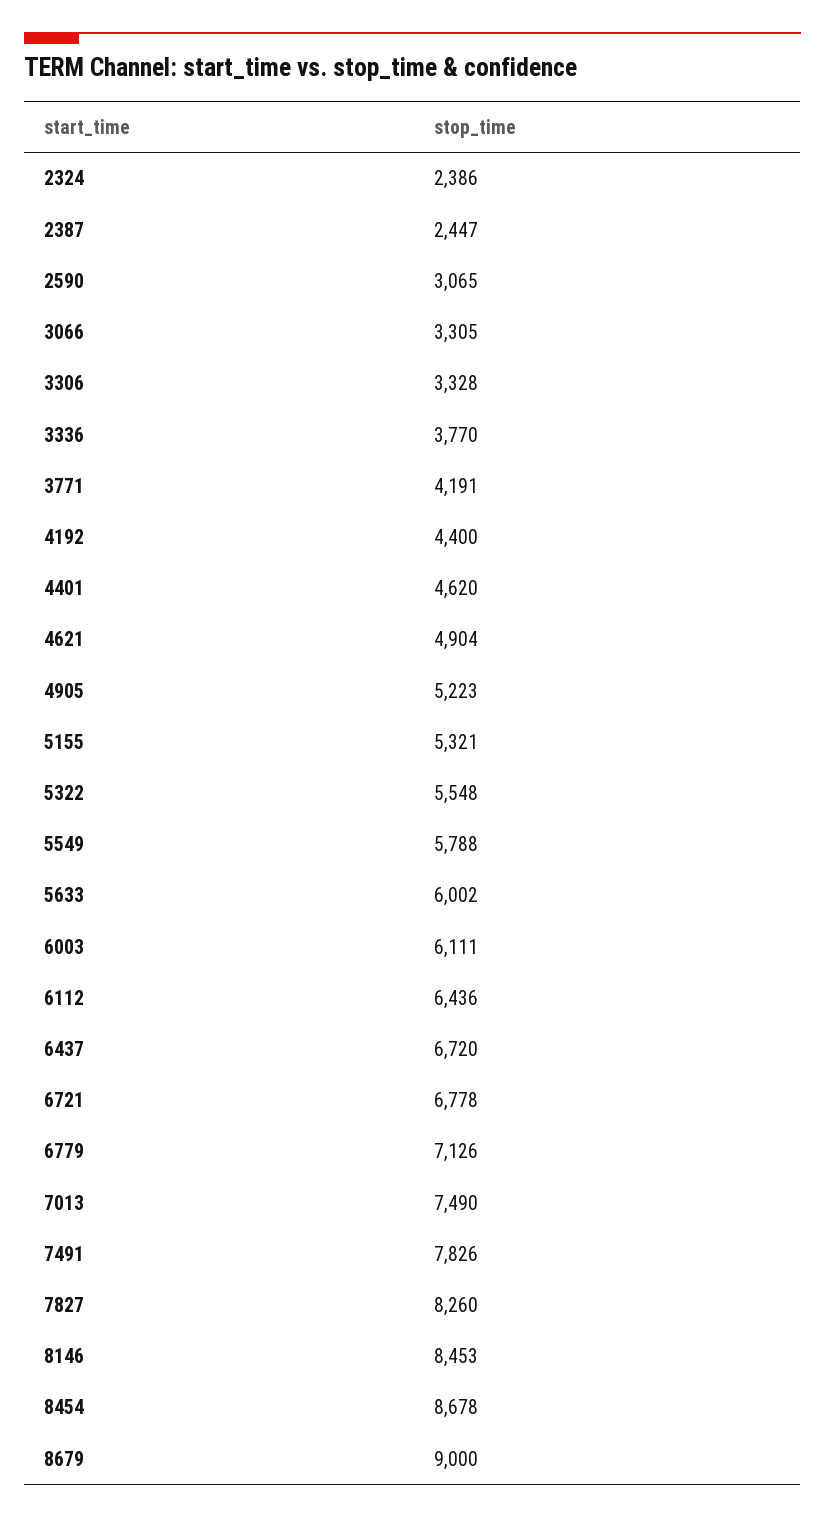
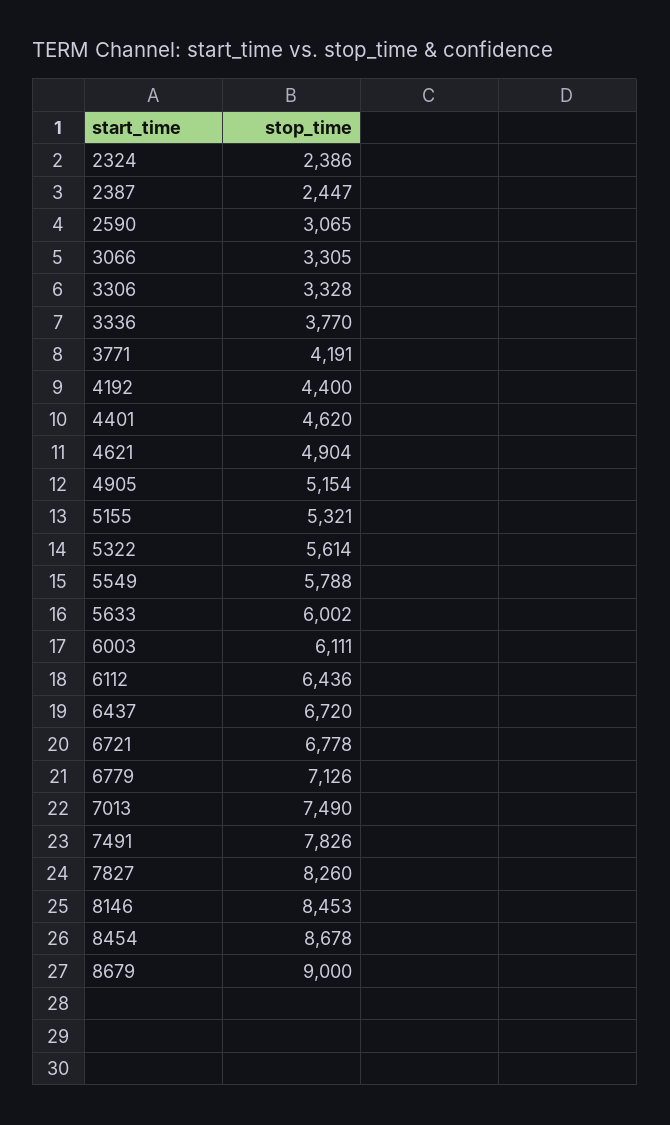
  {
    "2324": 2386,
    "2387": 2447,
    "2590": 3065,
    "3066": 3305,
    "3306": 3328,
    "3336": 3770,
    "3771": 4191,
    "4192": 4400,
    "4401": 4620,
    "4621": 4904,
-   "4905": 5223,
+   "4905": 5154,
    "5155": 5321,
-   "5322": 5548,
+   "5322": 5614,
    "5549": 5788,
    "5633": 6002,
    "6003": 6111,
    "6112": 6436,
    "6437": 6720,
    "6721": 6778,
    "6779": 7126,
    "7013": 7490,
    "7491": 7826,
    "7827": 8260,
    "8146": 8453,
    "8454": 8678,
    "8679": 9000
  }

